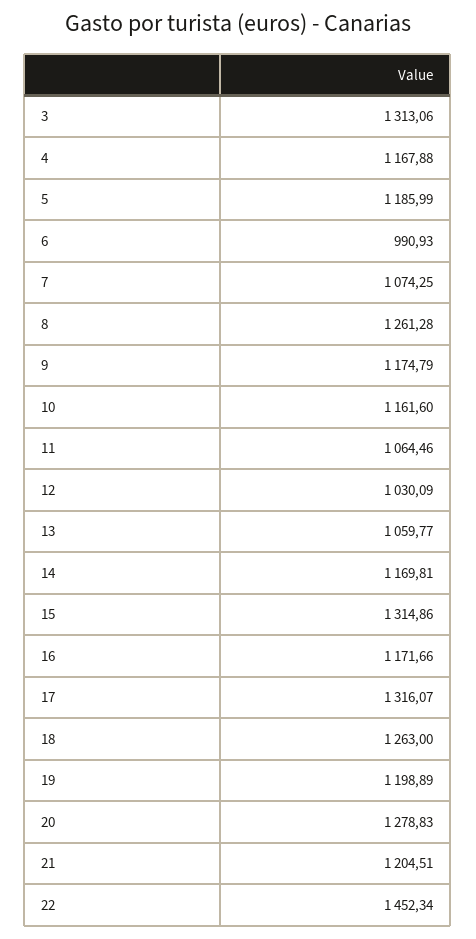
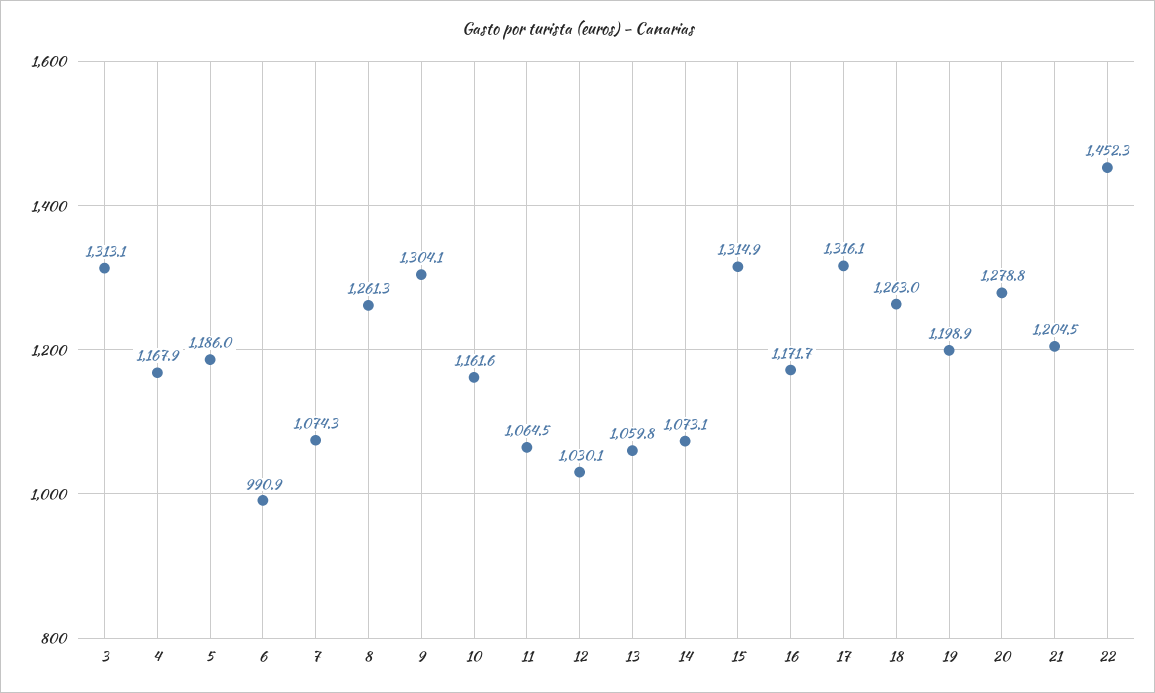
  {
    "3": 1313.06,
    "4": 1167.88,
    "5": 1185.99,
    "6": 990.93,
    "7": 1074.25,
    "8": 1261.28,
-   "9": 1174.79,
+   "9": 1304.1,
    "10": 1161.6,
    "11": 1064.46,
    "12": 1030.09,
    "13": 1059.77,
-   "14": 1169.81,
+   "14": 1073.1,
    "15": 1314.86,
    "16": 1171.66,
    "17": 1316.07,
    "18": 1263,
    "19": 1198.89,
    "20": 1278.83,
    "21": 1204.51,
    "22": 1452.34
  }

